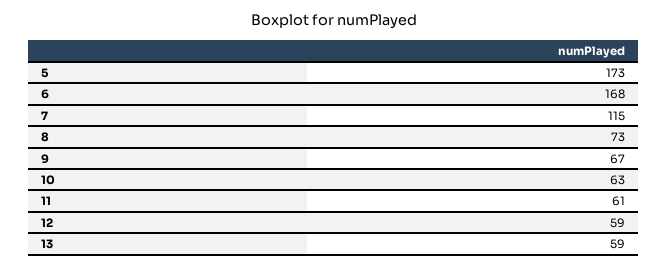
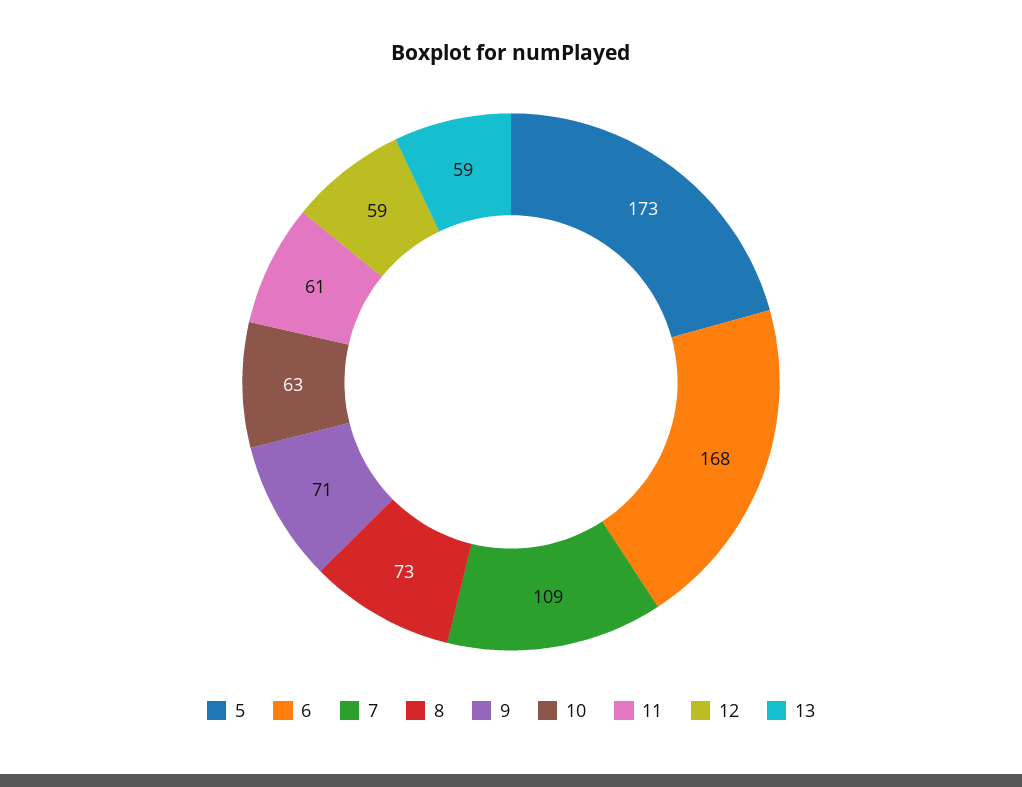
  {
    "5": 173,
    "6": 168,
-   "7": 115,
+   "7": 109,
    "8": 73,
-   "9": 67,
+   "9": 71,
    "10": 63,
    "11": 61,
    "12": 59,
    "13": 59
  }

